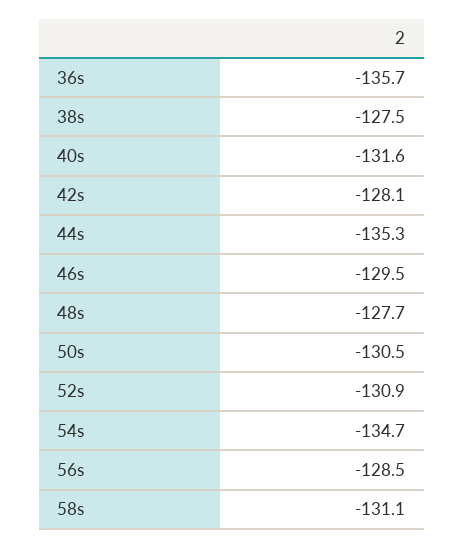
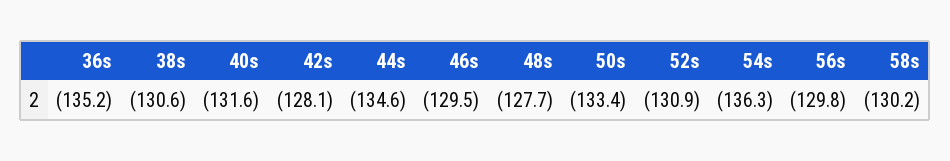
  {
-   "36s": -135.7,
+   "36s": -135.2,
-   "38s": -127.5,
+   "38s": -130.6,
    "40s": -131.6,
    "42s": -128.1,
-   "44s": -135.3,
+   "44s": -134.6,
    "46s": -129.5,
    "48s": -127.7,
-   "50s": -130.5,
+   "50s": -133.4,
    "52s": -130.9,
-   "54s": -134.7,
+   "54s": -136.3,
-   "56s": -128.5,
+   "56s": -129.8,
-   "58s": -131.1
+   "58s": -130.2
  }

